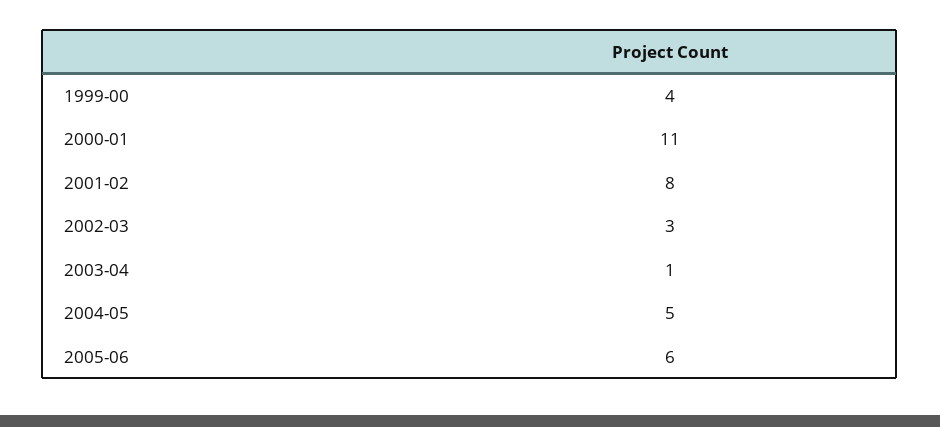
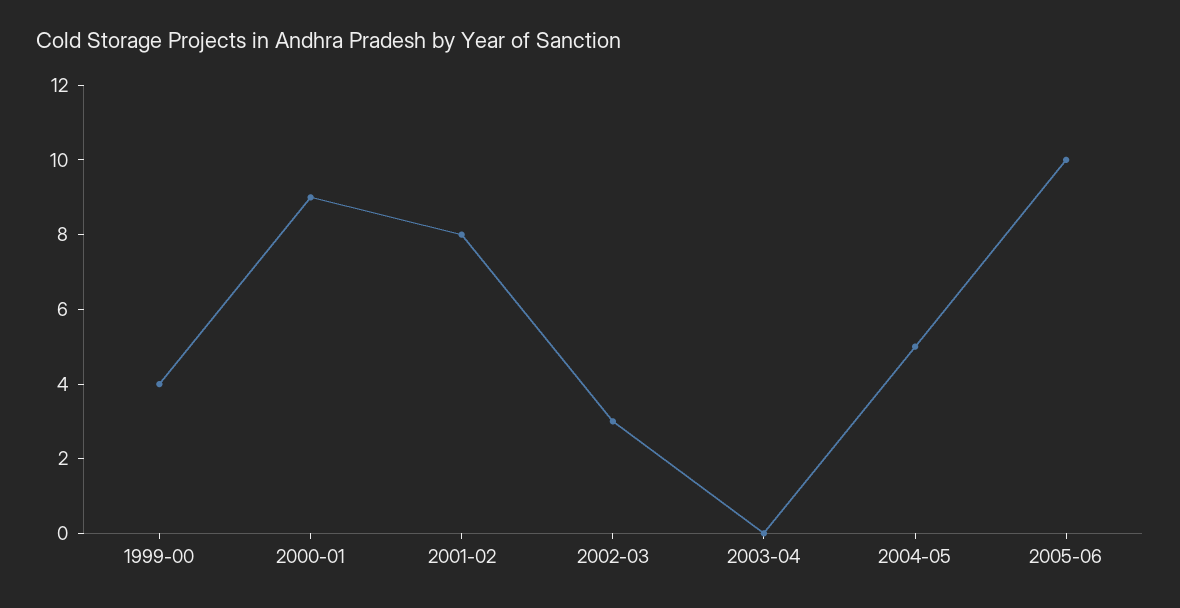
  {
    "1999-00": 4,
-   "2000-01": 11,
+   "2000-01": 9,
    "2001-02": 8,
    "2002-03": 3,
-   "2003-04": 1,
+   "2003-04": 0,
    "2004-05": 5,
-   "2005-06": 6
+   "2005-06": 10
  }

